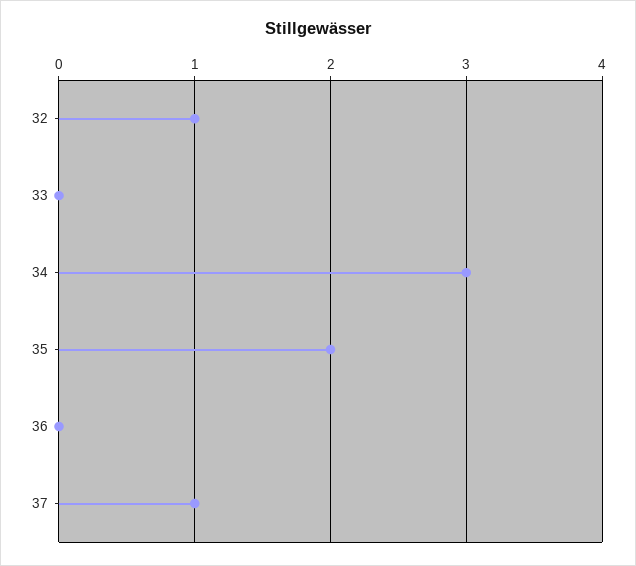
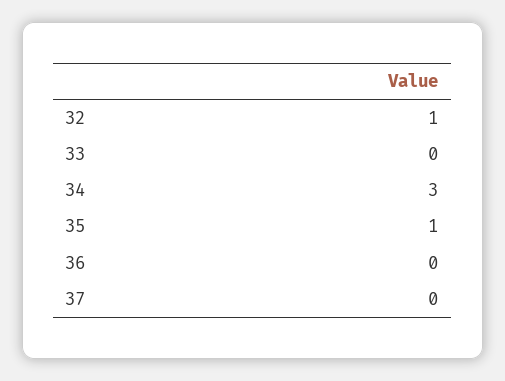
  {
    "32": 1,
    "33": 0,
    "34": 3,
-   "35": 2,
+   "35": 1,
    "36": 0,
-   "37": 1
+   "37": 0
  }

